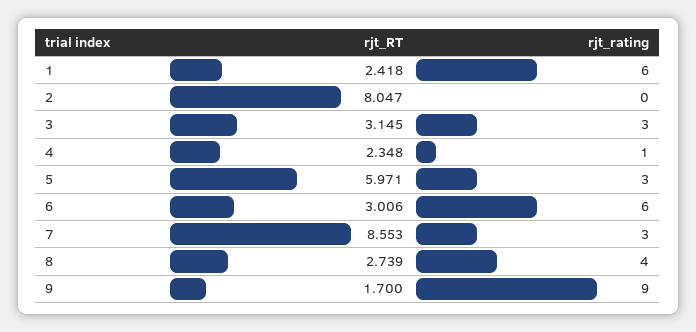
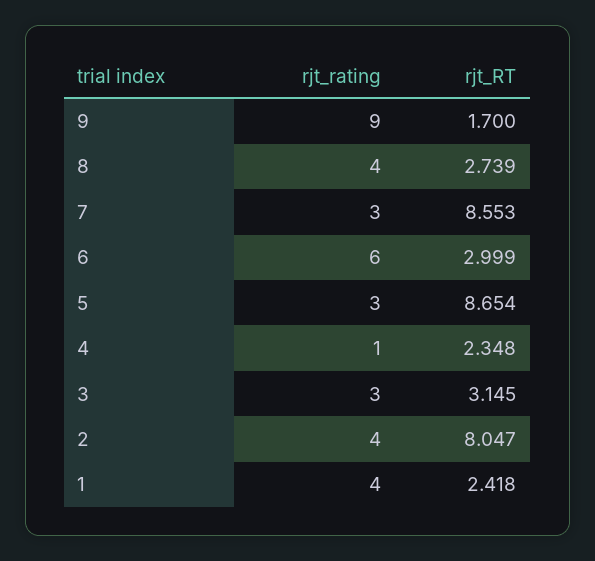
  {
    "rjt_RT": {
      "1": 2.418,
      "2": 8.047,
      "3": 3.145,
      "4": 2.348,
-     "5": 5.971,
+     "5": 8.654,
-     "6": 3.006,
+     "6": 2.999,
      "7": 8.553,
      "8": 2.739,
      "9": 1.7
    },
    "rjt_rating": {
-     "1": 6,
+     "1": 4,
-     "2": 0,
+     "2": 4,
      "3": 3,
      "4": 1,
      "5": 3,
      "6": 6,
      "7": 3,
      "8": 4,
      "9": 9
    }
  }

